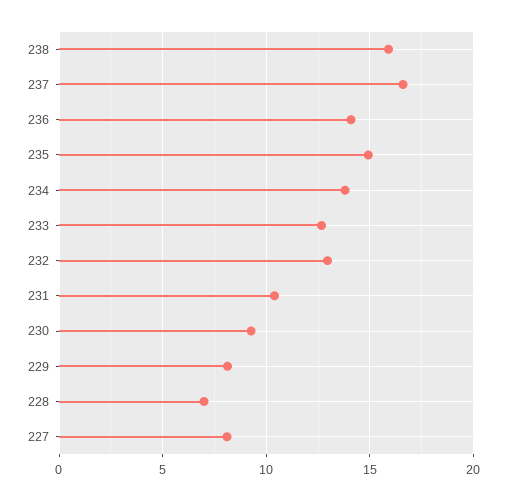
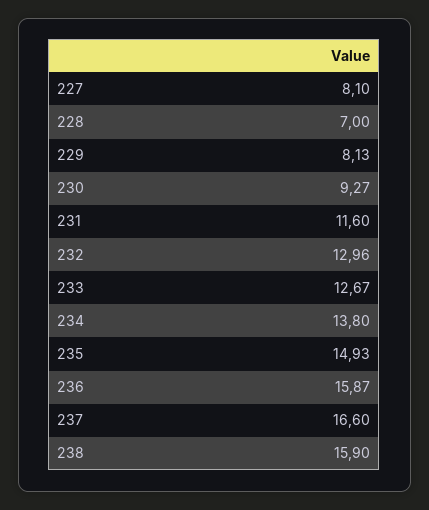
  {
    "238": 15.9,
    "237": 16.6,
-   "236": 14,
+   "236": 15.87,
    "235": 14.93,
    "234": 13.8,
    "233": 12.67,
    "232": 12.96,
-   "231": 10.5,
+   "231": 11.6,
    "230": 9.27,
    "229": 8.13,
    "228": 7,
    "227": 8.1
  }

